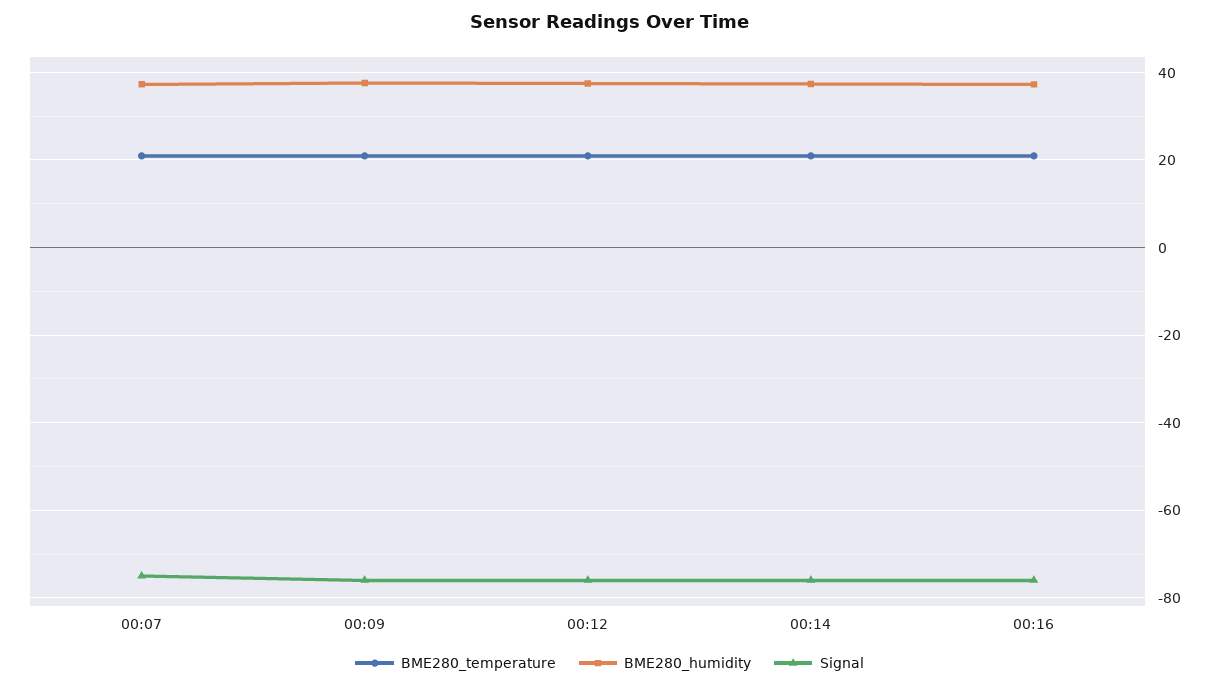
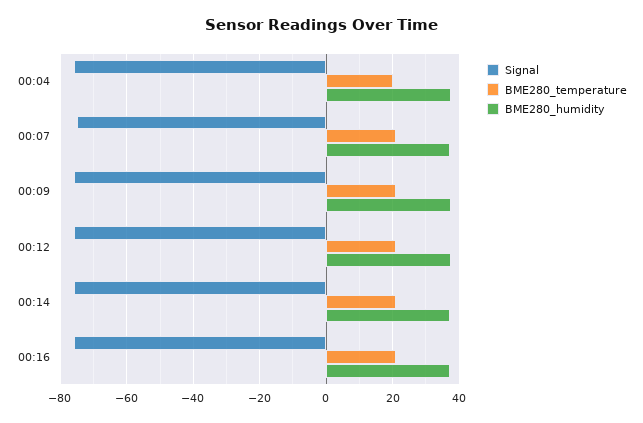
  {
    "BME280_temperature": {
      "00:07": 20,
      "00:09": 20,
      "00:12": 20,
      "00:14": 20,
-     "00:16": 20
+     "00:16": 20,
+     "00:04": 20
    },
    "BME280_humidity": {
      "00:07": 38,
      "00:09": 38,
      "00:12": 38,
      "00:14": 38,
-     "00:16": 38
+     "00:16": 38,
+     "00:04": 38
    },
    "Signal": {
      "00:07": -76,
      "00:09": -76,
      "00:12": -76,
      "00:14": -76,
-     "00:16": -76
+     "00:16": -76,
+     "00:04": -76
    }
  }

